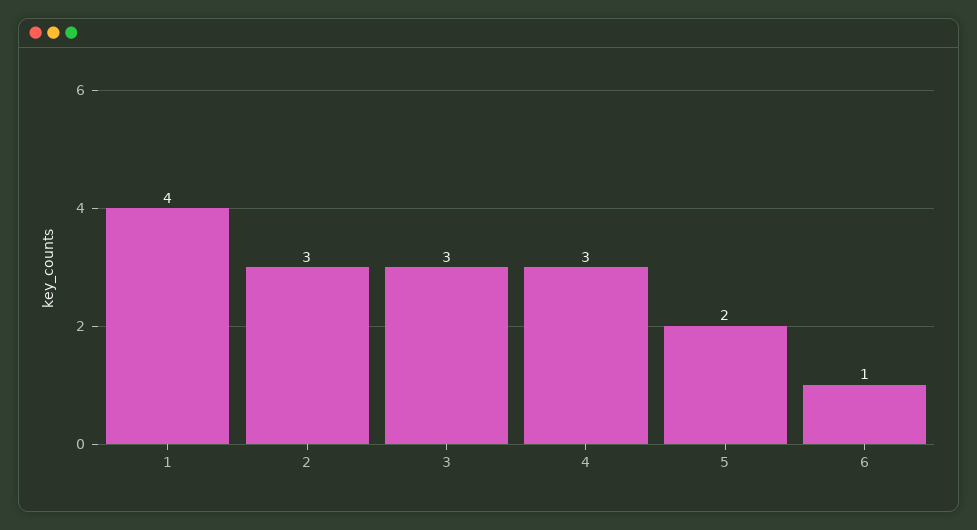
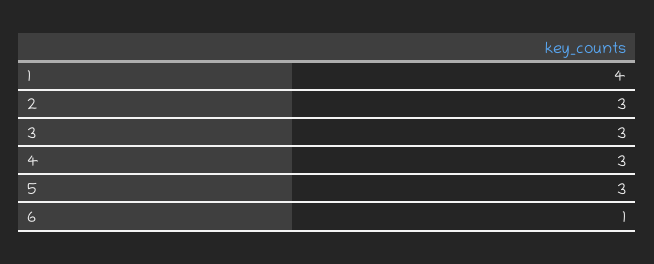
  {
    "1": 4,
    "2": 3,
    "3": 3,
    "4": 3,
-   "5": 2,
+   "5": 3,
    "6": 1
  }

